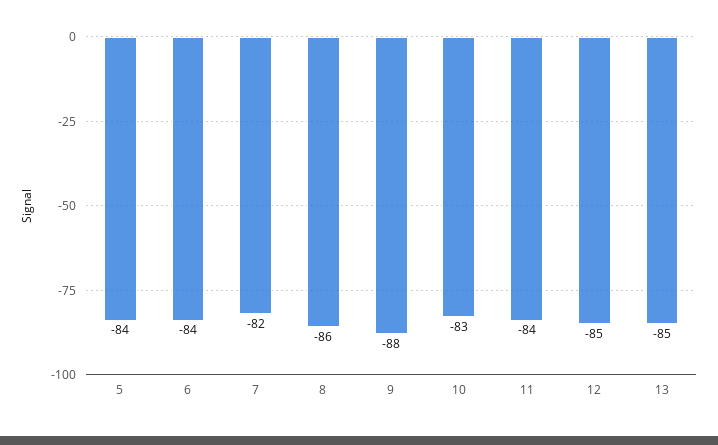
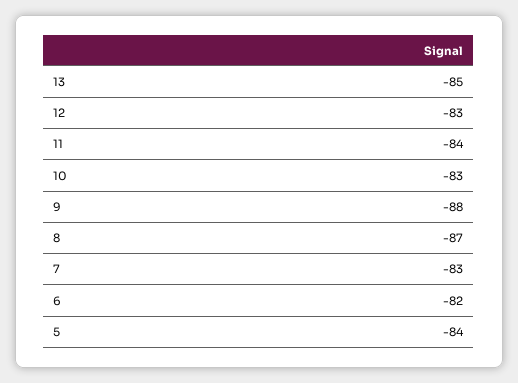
  {
    "5": -84,
-   "6": -84,
+   "6": -82,
-   "7": -82,
+   "7": -83,
-   "8": -86,
+   "8": -87,
    "9": -88,
    "10": -83,
    "11": -84,
-   "12": -85,
+   "12": -83,
    "13": -85
  }

